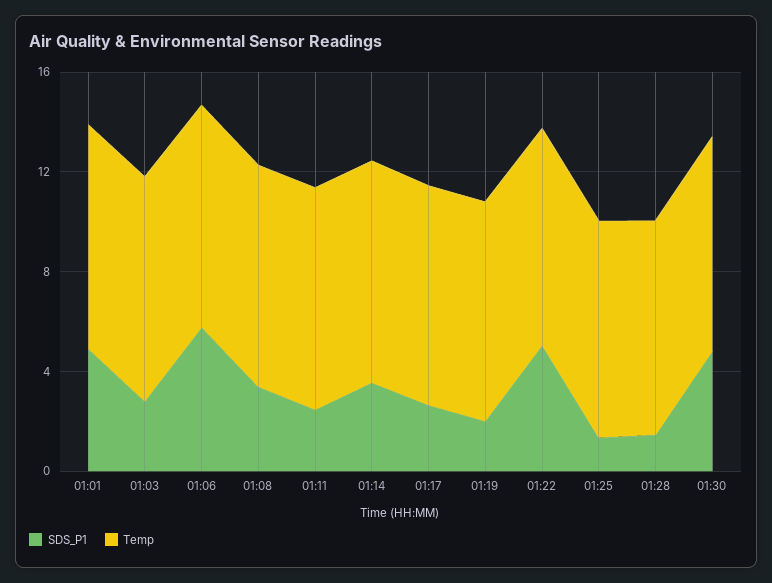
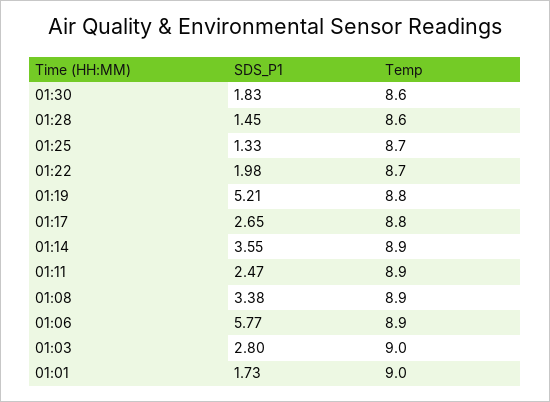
  {
    "SDS_P1": {
-     "01:01": 5,
+     "01:01": 1.73,
      "01:03": 2.8,
      "01:06": 5.77,
      "01:08": 3.38,
      "01:11": 2.47,
      "01:14": 3.55,
      "01:17": 2.65,
-     "01:19": 2,
+     "01:19": 5.21,
-     "01:22": 5,
+     "01:22": 1.98,
      "01:25": 1.33,
      "01:28": 1.45,
-     "01:30": 5
+     "01:30": 1.83
    },
    "Temp": {
      "01:01": 9,
      "01:03": 9,
      "01:06": 8.9,
      "01:08": 8.9,
      "01:11": 8.9,
      "01:14": 8.9,
      "01:17": 8.8,
      "01:19": 8.8,
      "01:22": 8.7,
      "01:25": 8.7,
      "01:28": 8.6,
      "01:30": 8.6
    }
  }

